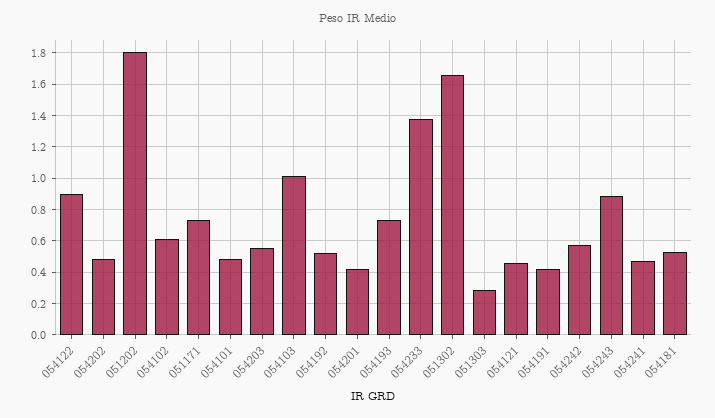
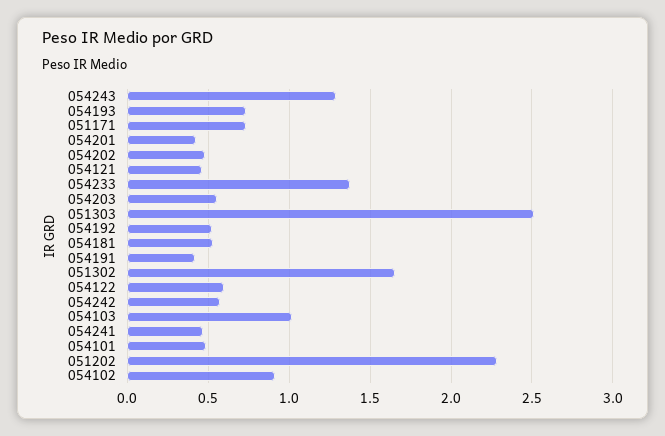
  {
-   "054122": 0.9,
+   "054122": 0.6,
    "054202": 0.5,
-   "051202": 1.8,
+   "051202": 2.3,
-   "054102": 0.6,
+   "054102": 0.9,
    "051171": 0.75,
    "054101": 0.5,
    "054203": 0.55,
    "054103": 1,
    "054192": 0.55,
    "054201": 0.4,
    "054193": 0.75,
    "054233": 1.4,
    "051302": 1.65,
-   "051303": 0.3,
+   "051303": 2.5,
    "054121": 0.45,
    "054191": 0.4,
    "054242": 0.55,
-   "054243": 0.9,
+   "054243": 1.3,
    "054241": 0.45,
    "054181": 0.55
  }

